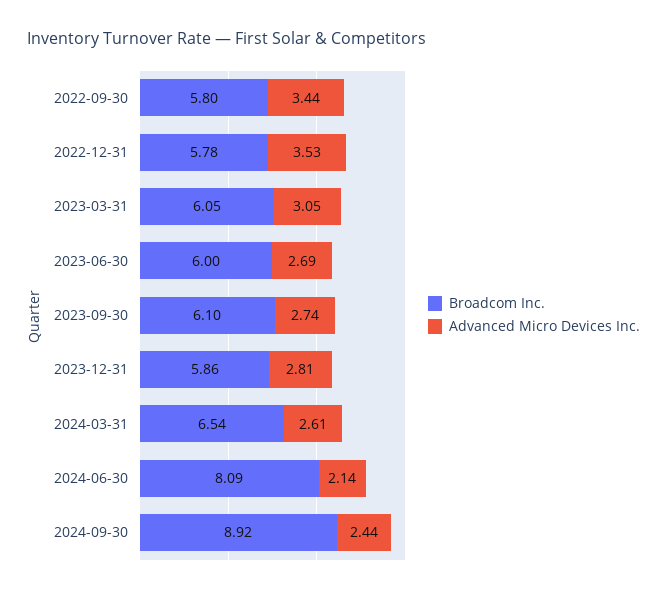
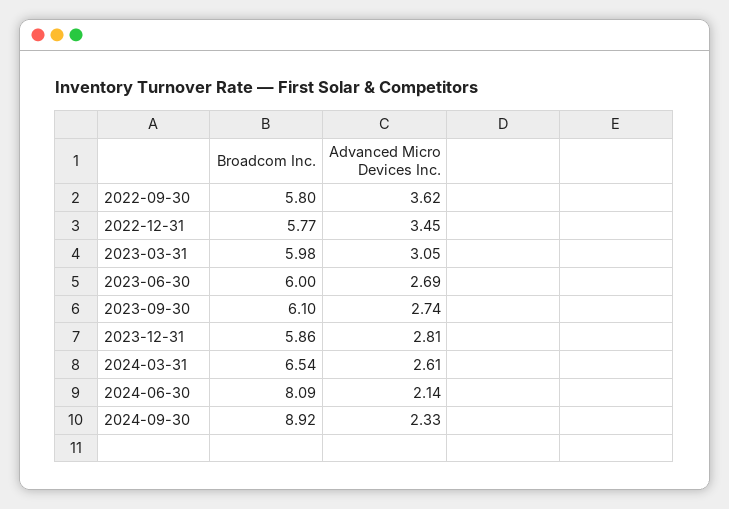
  {
    "Broadcom Inc.": {
      "2022-09-30": 5.8,
-     "2022-12-31": 5.78,
+     "2022-12-31": 5.77,
-     "2023-03-31": 6.05,
+     "2023-03-31": 5.98,
      "2023-06-30": 6,
      "2023-09-30": 6.1,
      "2023-12-31": 5.86,
      "2024-03-31": 6.54,
      "2024-06-30": 8.09,
      "2024-09-30": 8.92
    },
    "Advanced Micro Devices Inc.": {
-     "2022-09-30": 3.44,
+     "2022-09-30": 3.62,
-     "2022-12-31": 3.53,
+     "2022-12-31": 3.45,
      "2023-03-31": 3.05,
      "2023-06-30": 2.69,
      "2023-09-30": 2.74,
      "2023-12-31": 2.81,
      "2024-03-31": 2.61,
      "2024-06-30": 2.14,
-     "2024-09-30": 2.44
+     "2024-09-30": 2.33
    }
  }

